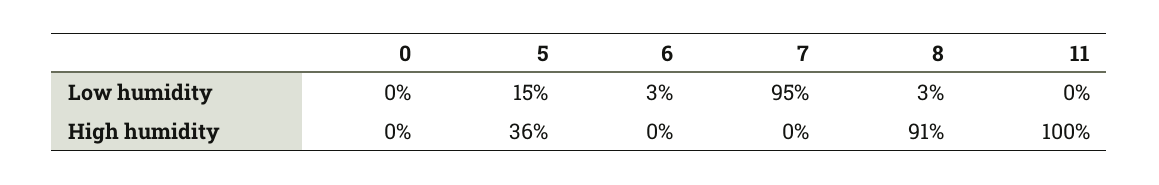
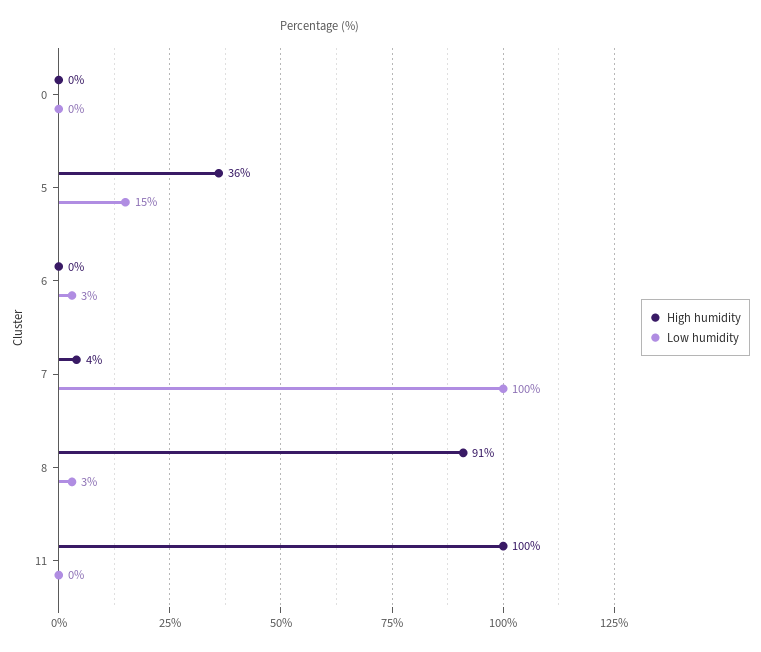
  {
    "Low humidity": {
      "0": 0,
      "5": 15,
      "6": 3,
-     "7": 95,
+     "7": 100,
      "8": 3,
      "11": 0
    },
    "High humidity": {
      "0": 0,
      "5": 36,
      "6": 0,
-     "7": 0,
+     "7": 4,
      "8": 91,
      "11": 100
    }
  }

